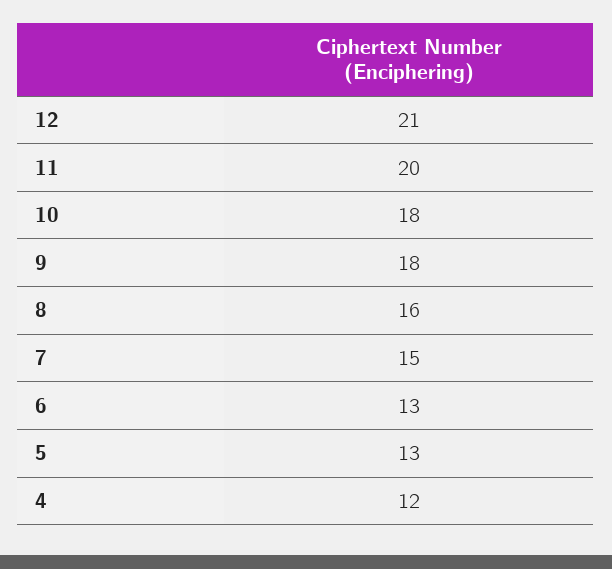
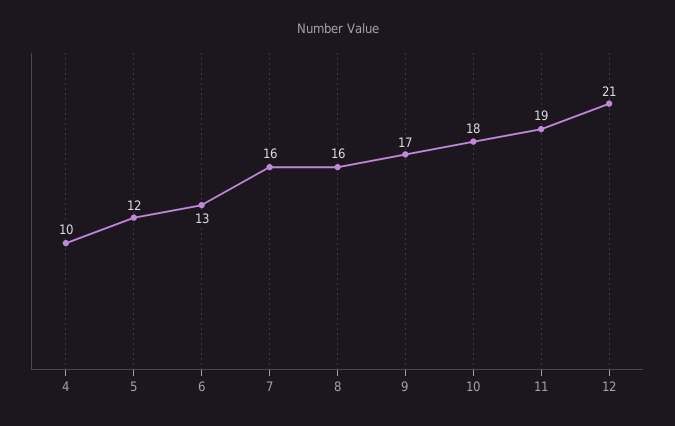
  {
    "12": 21,
-   "11": 20,
+   "11": 19,
    "10": 18,
-   "9": 18,
+   "9": 17,
    "8": 16,
-   "7": 15,
+   "7": 16,
    "6": 13,
-   "5": 13,
+   "5": 12,
-   "4": 12
+   "4": 10
  }

